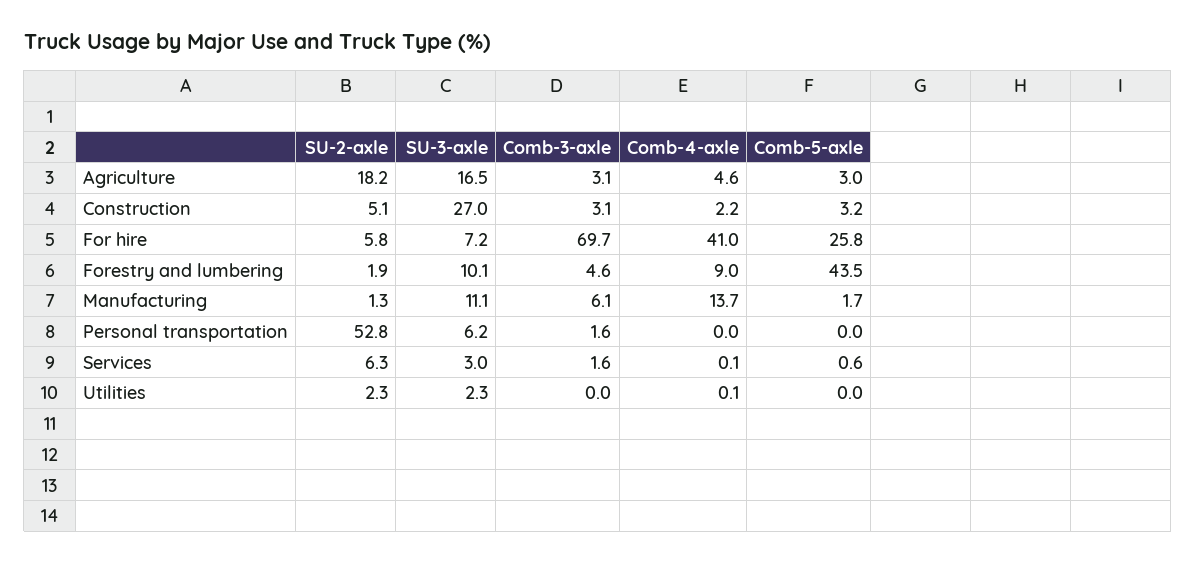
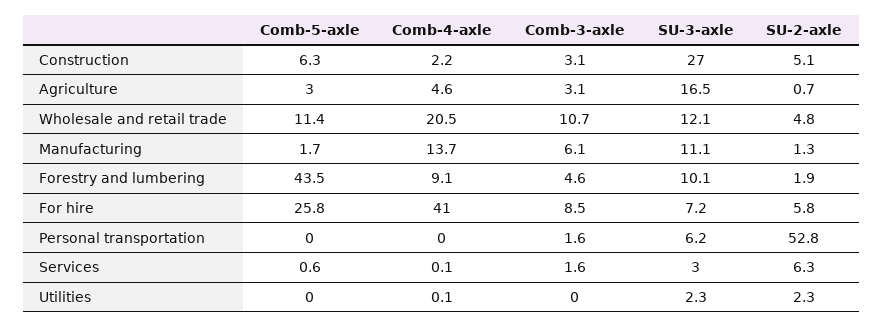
  {
    "SU-2-axle": {
-     "Agriculture": 18.2,
+     "Agriculture": 0.7,
      "Construction": 5.1,
      "For hire": 5.8,
      "Forestry and lumbering": 1.9,
      "Manufacturing": 1.3,
      "Personal transportation": 52.8,
      "Services": 6.3,
-     "Utilities": 2.3
+     "Utilities": 2.3,
+     "Wholesale and retail trade": 4.8
    },
    "SU-3-axle": {
      "Agriculture": 16.5,
      "Construction": 27,
      "For hire": 7.2,
      "Forestry and lumbering": 10.1,
      "Manufacturing": 11.1,
      "Personal transportation": 6.2,
      "Services": 3,
-     "Utilities": 2.3
+     "Utilities": 2.3,
+     "Wholesale and retail trade": 12.1
    },
    "Comb-3-axle": {
      "Agriculture": 3.1,
      "Construction": 3.1,
-     "For hire": 69.7,
+     "For hire": 8.5,
      "Forestry and lumbering": 4.6,
      "Manufacturing": 6.1,
      "Personal transportation": 1.6,
      "Services": 1.6,
-     "Utilities": 0
+     "Utilities": 0,
+     "Wholesale and retail trade": 10.7
    },
    "Comb-4-axle": {
      "Agriculture": 4.6,
      "Construction": 2.2,
      "For hire": 41,
-     "Forestry and lumbering": 9,
+     "Forestry and lumbering": 9.1,
      "Manufacturing": 13.7,
      "Personal transportation": 0,
      "Services": 0.1,
-     "Utilities": 0.1
+     "Utilities": 0.1,
+     "Wholesale and retail trade": 20.5
    },
    "Comb-5-axle": {
      "Agriculture": 3,
-     "Construction": 3.2,
+     "Construction": 6.3,
      "For hire": 25.8,
      "Forestry and lumbering": 43.5,
      "Manufacturing": 1.7,
      "Personal transportation": 0,
      "Services": 0.6,
-     "Utilities": 0
+     "Utilities": 0,
+     "Wholesale and retail trade": 11.4
    }
  }

